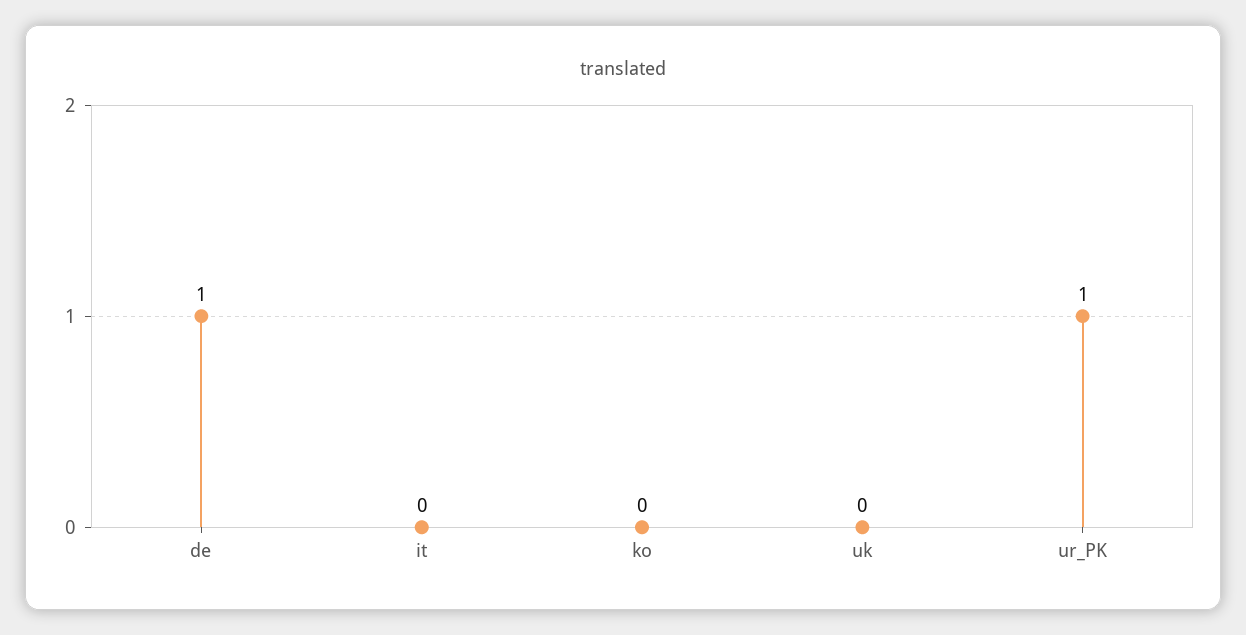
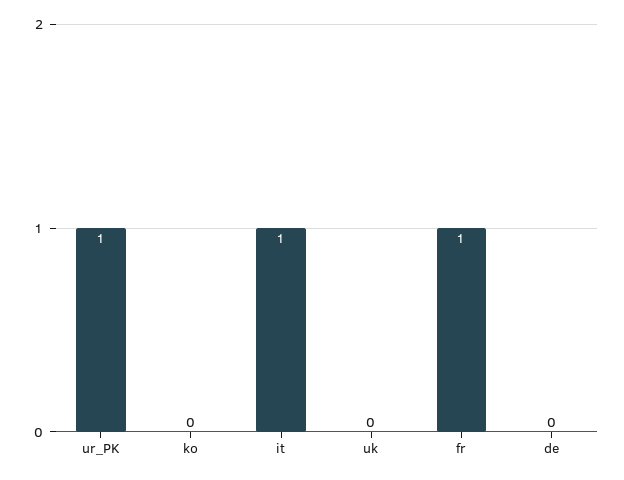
  {
-   "de": 1,
+   "de": 0,
-   "it": 0,
+   "it": 1,
    "ko": 0,
    "uk": 0,
-   "ur_PK": 1
+   "ur_PK": 1,
+   "fr": 1
  }

